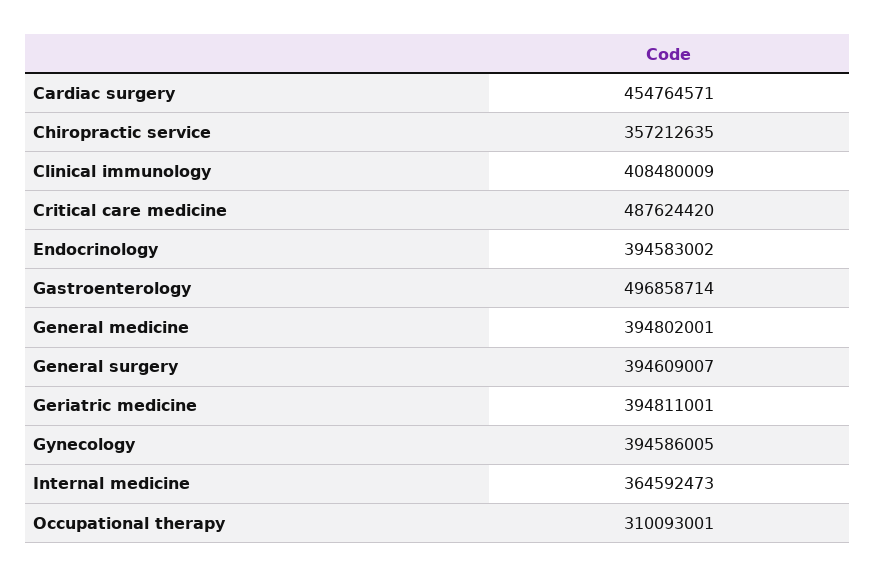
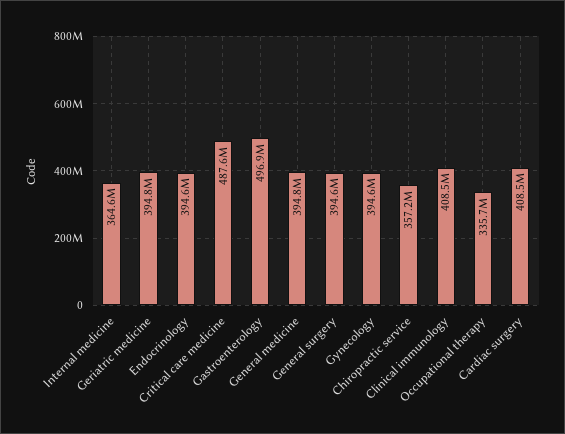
  {
-   "Cardiac surgery": 454764571,
+   "Cardiac surgery": 408500000,
    "Chiropractic service": 357212635,
    "Clinical immunology": 408480009,
    "Critical care medicine": 487624420,
    "Endocrinology": 394583002,
    "Gastroenterology": 496858714,
    "General medicine": 394802001,
    "General surgery": 394609007,
    "Geriatric medicine": 394811001,
    "Gynecology": 394586005,
    "Internal medicine": 364592473,
-   "Occupational therapy": 310093001
+   "Occupational therapy": 335700000
  }

